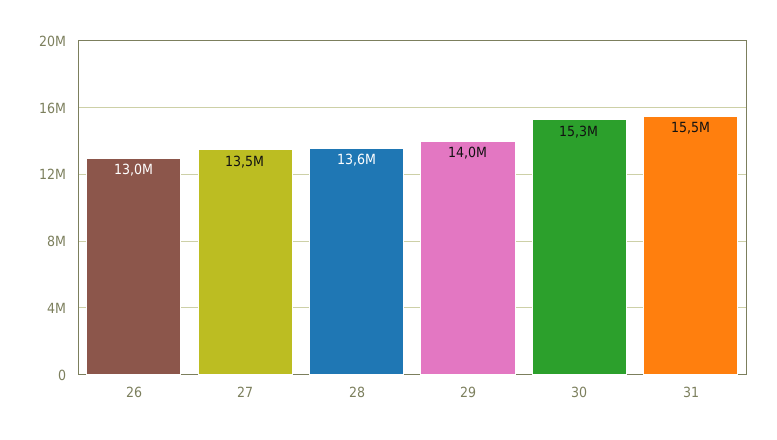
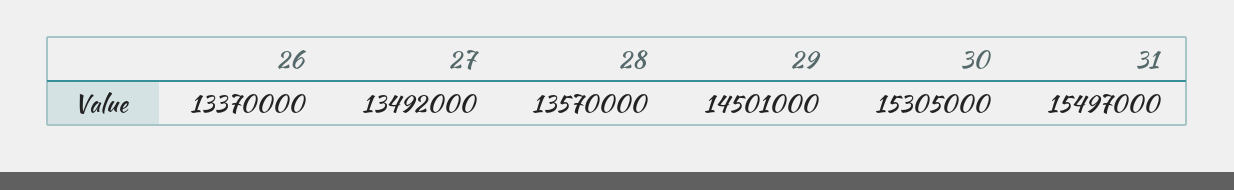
  {
-   "26": 13000000,
+   "26": 13370000,
    "27": 13492000,
    "28": 13570000,
-   "29": 14000000,
+   "29": 14501000,
    "30": 15305000,
    "31": 15497000
  }

